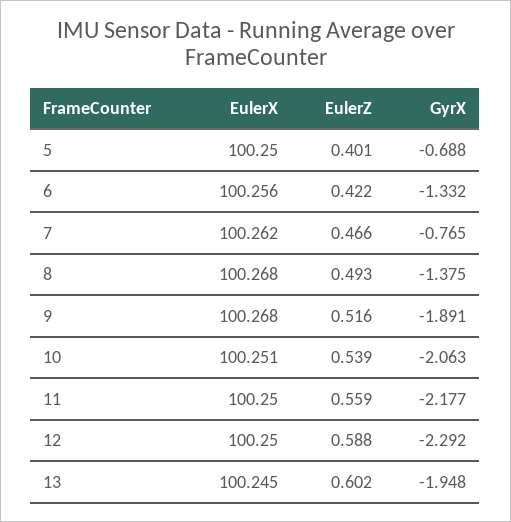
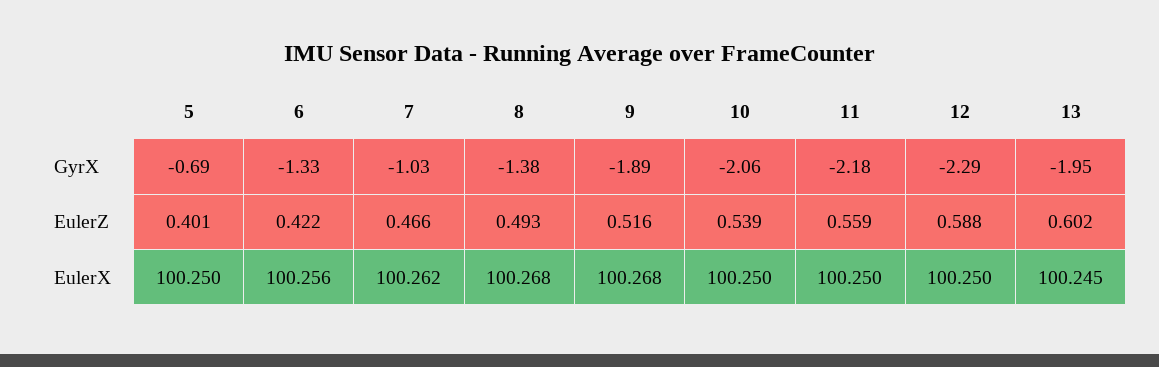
  {
    "EulerX": {
      "5": 100.25,
      "6": 100.256,
      "7": 100.262,
      "8": 100.268,
      "9": 100.268,
-     "10": 100.251,
+     "10": 100.25,
      "11": 100.25,
      "12": 100.25,
      "13": 100.245
    },
    "EulerZ": {
      "5": 0.401,
      "6": 0.422,
      "7": 0.466,
      "8": 0.493,
      "9": 0.516,
      "10": 0.539,
      "11": 0.559,
      "12": 0.588,
      "13": 0.602
    },
    "GyrX": {
      "5": -0.688,
      "6": -1.332,
-     "7": -0.765,
+     "7": -1.03,
      "8": -1.375,
      "9": -1.891,
      "10": -2.063,
      "11": -2.177,
      "12": -2.292,
      "13": -1.948
    }
  }

